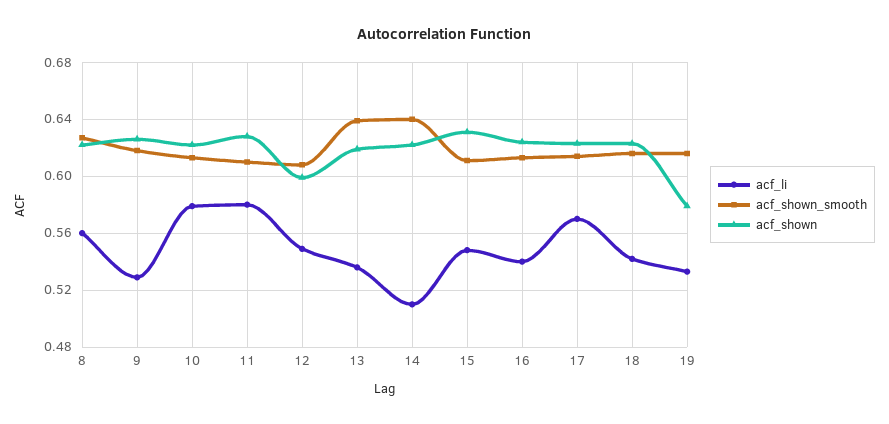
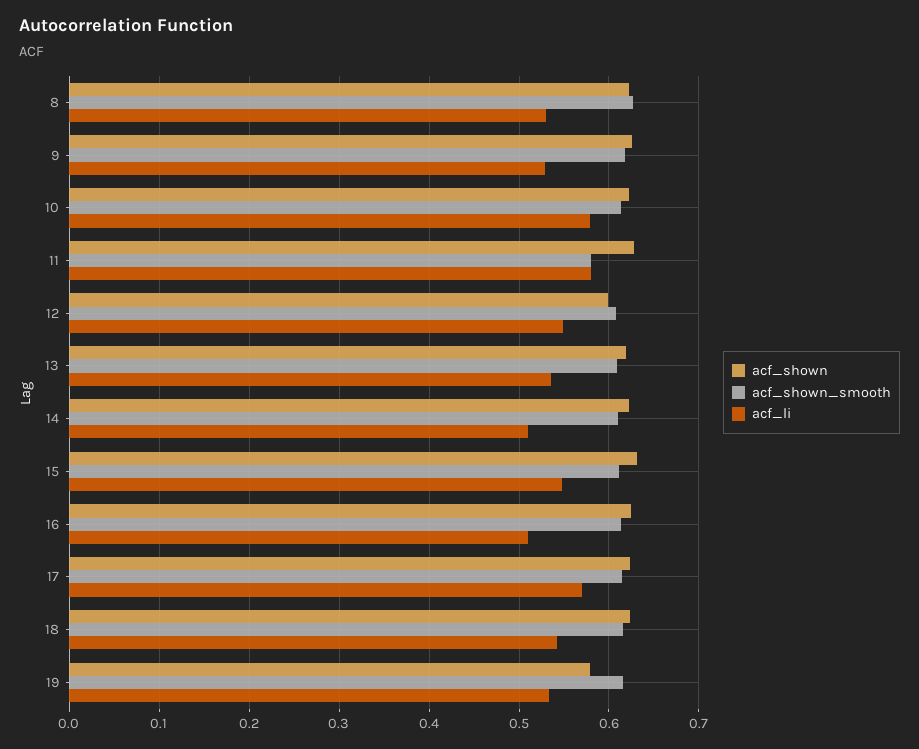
  {
    "acf_li": {
-     "8": 0.56,
+     "8": 0.53,
      "9": 0.53,
      "10": 0.58,
      "11": 0.58,
      "12": 0.55,
      "13": 0.535,
      "14": 0.51,
      "15": 0.55,
-     "16": 0.54,
+     "16": 0.51,
      "17": 0.57,
      "18": 0.54,
      "19": 0.535
    },
    "acf_shown_smooth": {
      "8": 0.625,
      "9": 0.62,
      "10": 0.615,
-     "11": 0.61,
+     "11": 0.58,
      "12": 0.61,
-     "13": 0.64,
+     "13": 0.61,
-     "14": 0.64,
+     "14": 0.61,
      "15": 0.61,
      "16": 0.615,
      "17": 0.615,
      "18": 0.615,
      "19": 0.615
    },
    "acf_shown": {
      "8": 0.62,
      "9": 0.625,
      "10": 0.62,
      "11": 0.63,
      "12": 0.6,
      "13": 0.62,
      "14": 0.62,
      "15": 0.63,
      "16": 0.625,
      "17": 0.625,
      "18": 0.625,
      "19": 0.58
    }
  }

